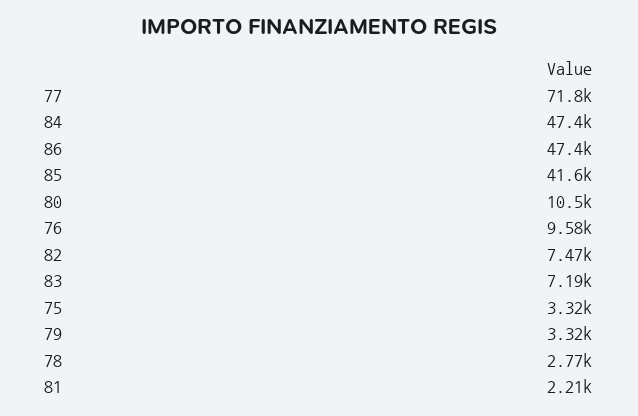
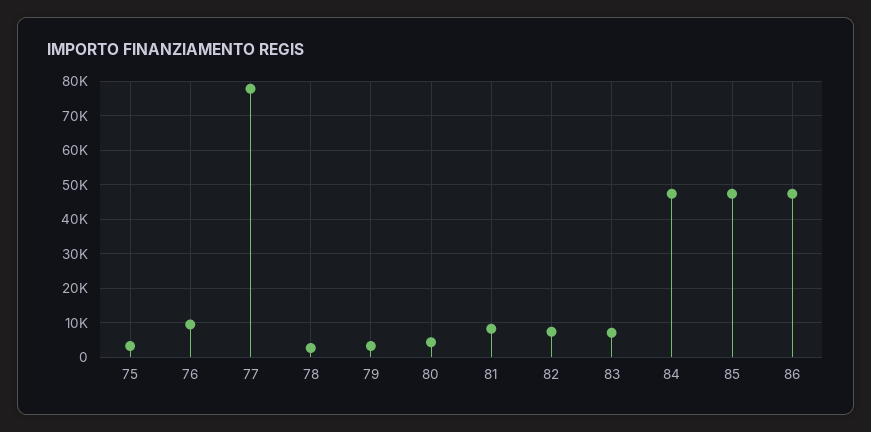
  {
-   "77": 71800,
+   "77": 78000,
    "84": 47400,
    "86": 47400,
-   "85": 41600,
+   "85": 48000,
-   "80": 10500,
+   "80": 4000,
    "76": 9580,
    "82": 7470,
    "83": 7190,
    "75": 3320,
    "79": 3320,
    "78": 2770,
-   "81": 2210
+   "81": 8000
  }

